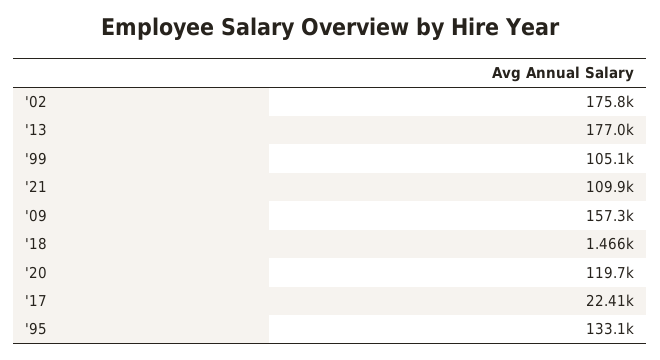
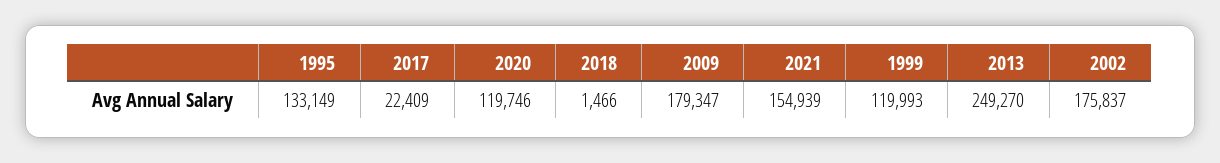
  {
    "'02": 175837,
-   "'13": 177000,
+   "'13": 249270,
-   "'99": 105100,
+   "'99": 119993,
-   "'21": 109900,
+   "'21": 154939,
-   "'09": 157300,
+   "'09": 179347,
    "'18": 1466,
    "'20": 119746,
    "'17": 22409,
    "'95": 133149
  }

